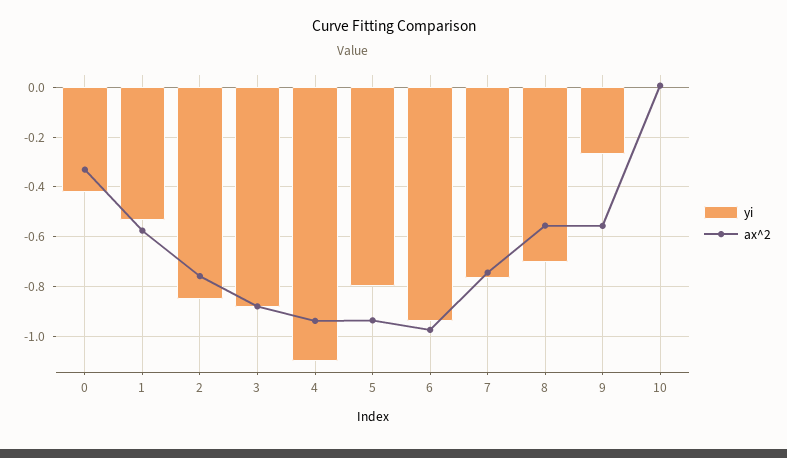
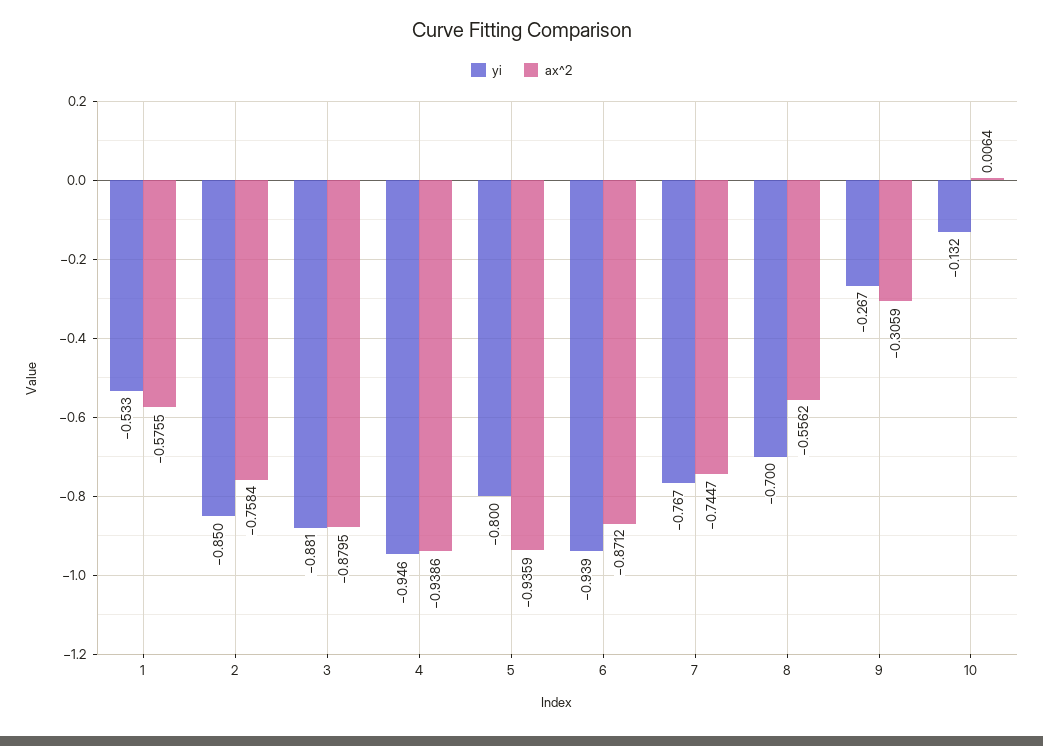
  {
    "yi": {
-     "0": -0.425,
      "1": -0.533,
      "2": -0.85,
      "3": -0.881,
-     "4": -1.1,
+     "4": -0.946,
      "5": -0.8,
      "6": -0.939,
      "7": -0.767,
      "8": -0.7,
      "9": -0.267,
-     "10": 0
+     "10": -0.132
    },
    "ax^2": {
-     "0": -0.325,
      "1": -0.5755,
      "2": -0.7584,
      "3": -0.8795,
      "4": -0.9386,
      "5": -0.9359,
-     "6": -0.975,
+     "6": -0.8712,
      "7": -0.7447,
      "8": -0.5562,
-     "9": -0.55,
+     "9": -0.3059,
      "10": 0.0064
    }
  }

